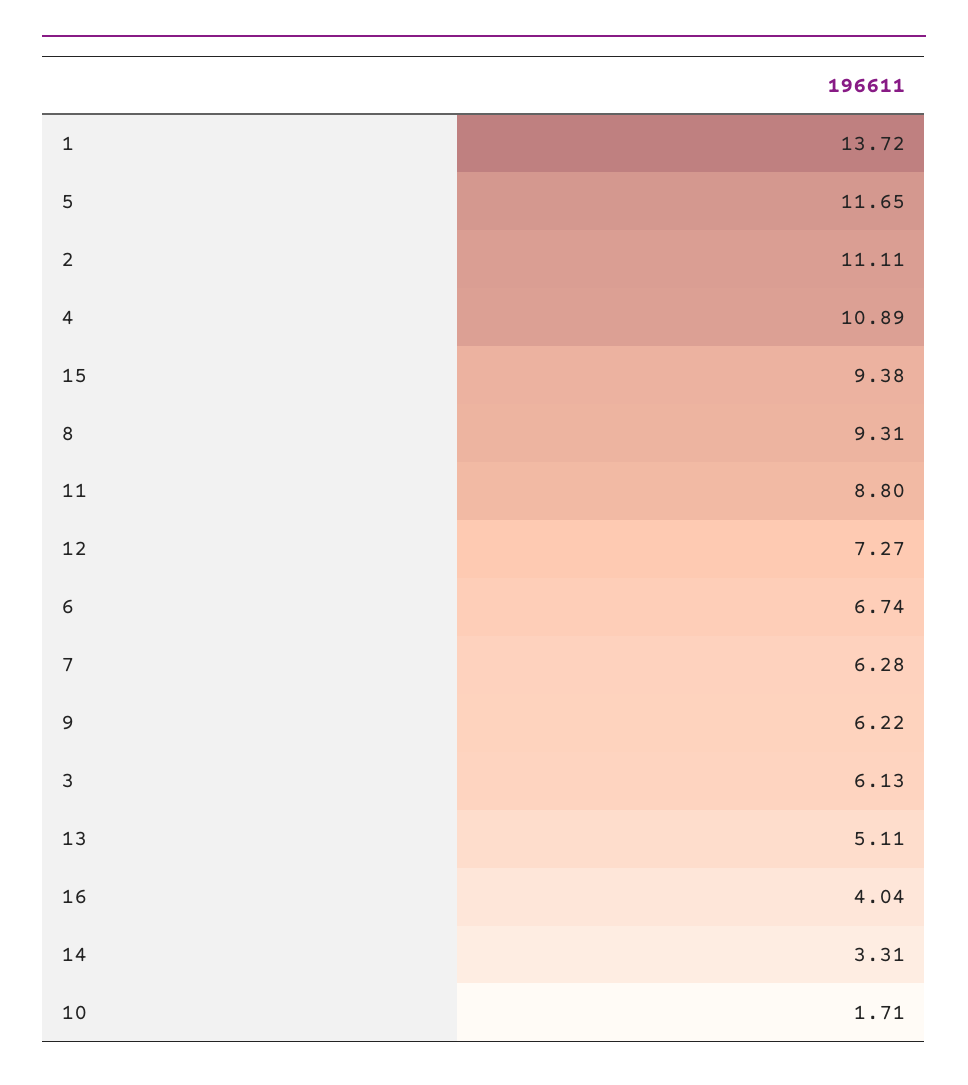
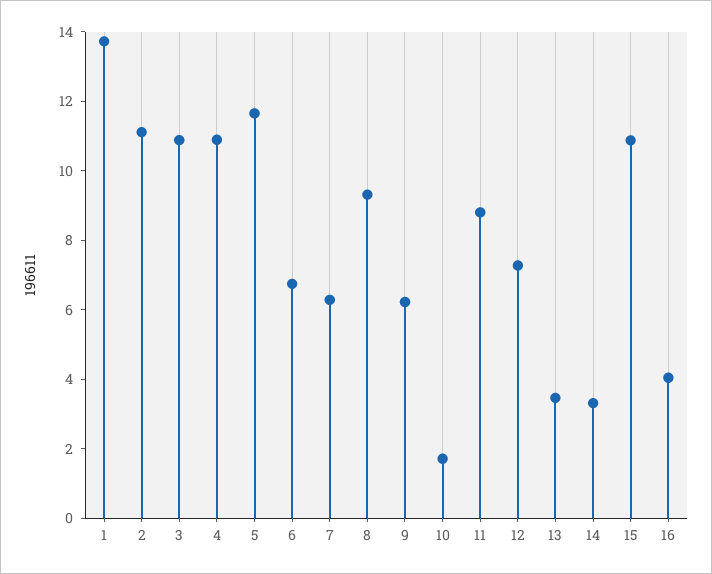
  {
    "1": 13.72,
    "5": 11.65,
    "2": 11.11,
    "4": 10.89,
-   "15": 9.38,
+   "15": 11,
    "8": 9.31,
    "11": 8.8,
    "12": 7.27,
    "6": 6.74,
    "7": 6.28,
    "9": 6.22,
-   "3": 6.13,
+   "3": 11,
-   "13": 5.11,
+   "13": 3.5,
    "16": 4.04,
    "14": 3.31,
    "10": 1.71
  }

